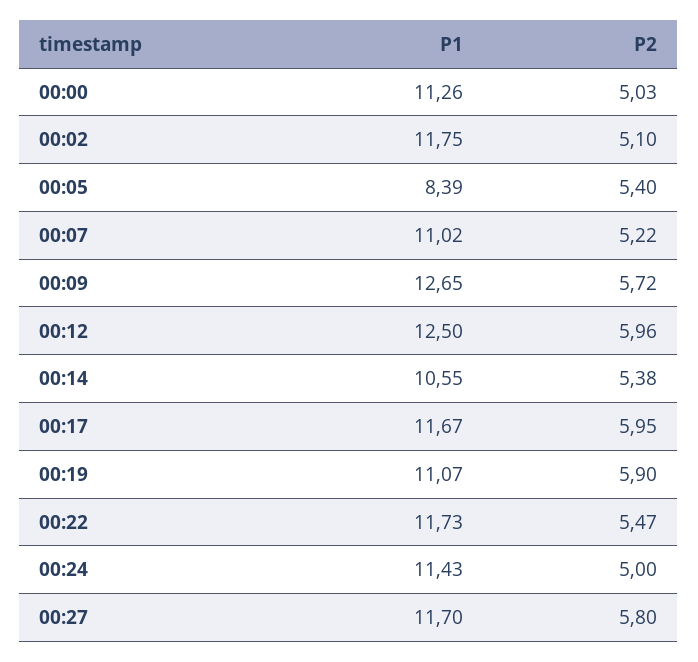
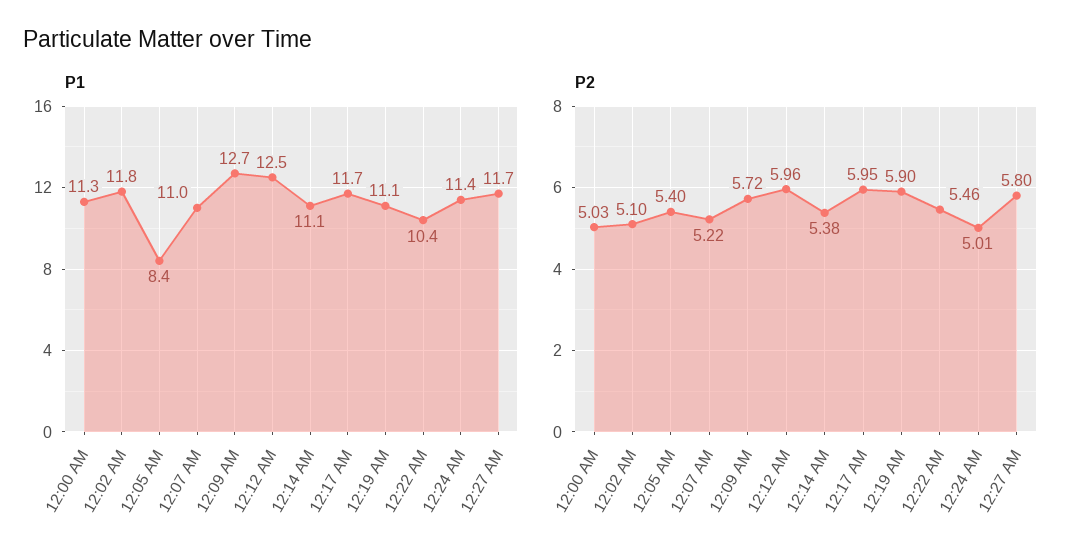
  {
    "P1": {
      "00:00": 11.26,
      "00:02": 11.75,
      "00:05": 8.39,
      "00:07": 11.02,
      "00:09": 12.65,
      "00:12": 12.5,
-     "00:14": 10.55,
+     "00:14": 11.1,
      "00:17": 11.67,
      "00:19": 11.07,
-     "00:22": 11.73,
+     "00:22": 10.4,
      "00:24": 11.43,
      "00:27": 11.7
    },
    "P2": {
      "00:00": 5.03,
      "00:02": 5.1,
      "00:05": 5.4,
      "00:07": 5.22,
      "00:09": 5.72,
      "00:12": 5.96,
      "00:14": 5.38,
      "00:17": 5.95,
      "00:19": 5.9,
-     "00:22": 5.47,
+     "00:22": 5.46,
-     "00:24": 5,
+     "00:24": 5.01,
      "00:27": 5.8
    }
  }

